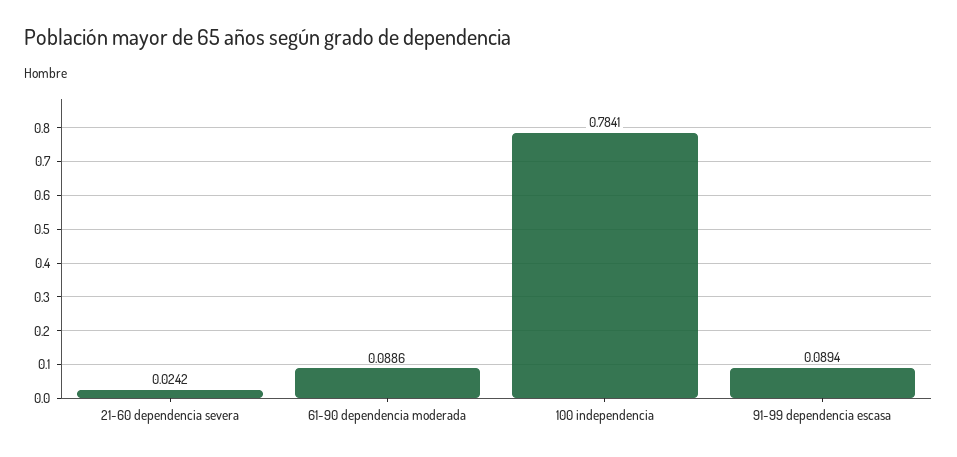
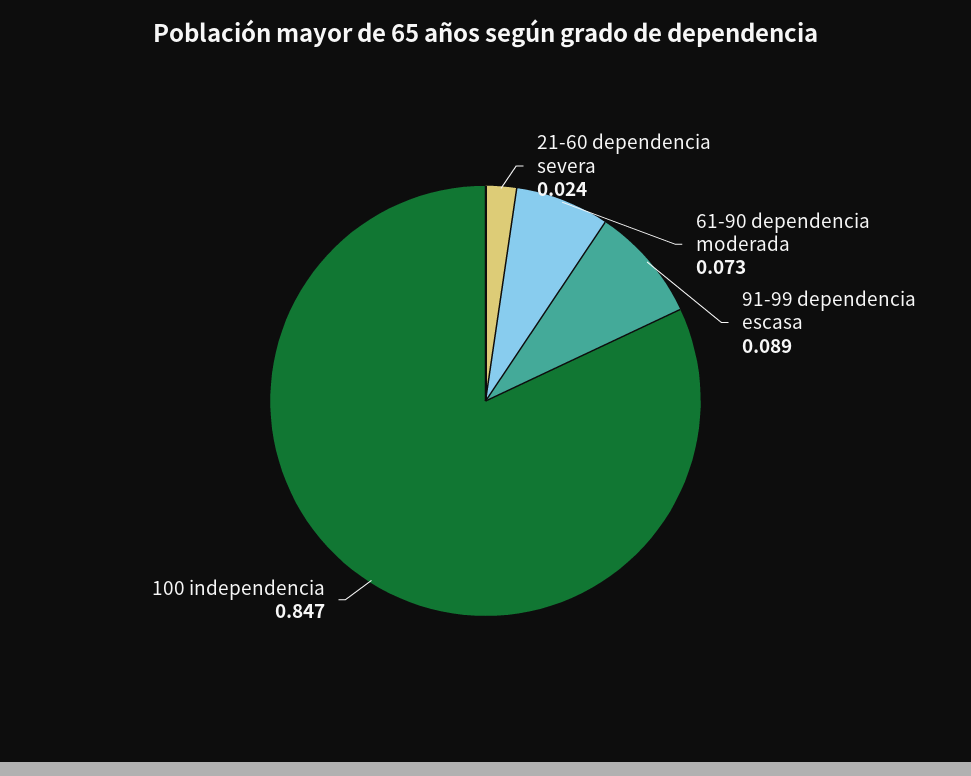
  {
    "21-60 dependencia severa": 0.0242,
-   "61-90 dependencia moderada": 0.0886,
+   "61-90 dependencia moderada": 0.073,
-   "100 independencia": 0.7841,
+   "100 independencia": 0.847,
    "91-99 dependencia escasa": 0.0894
  }

